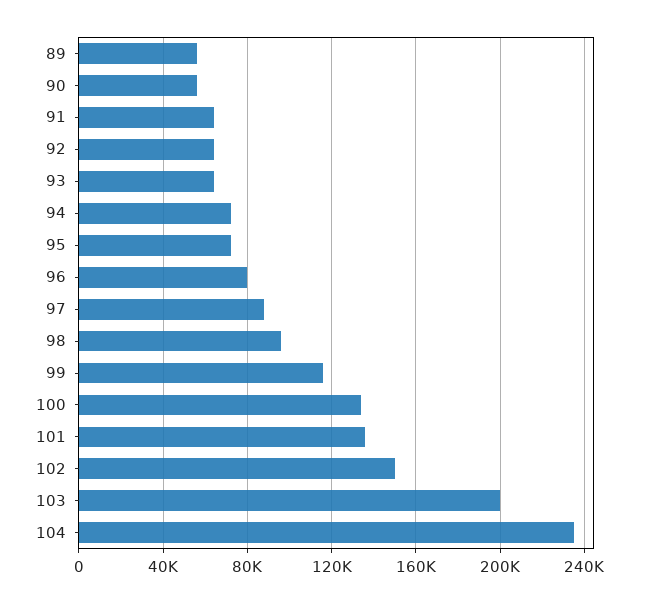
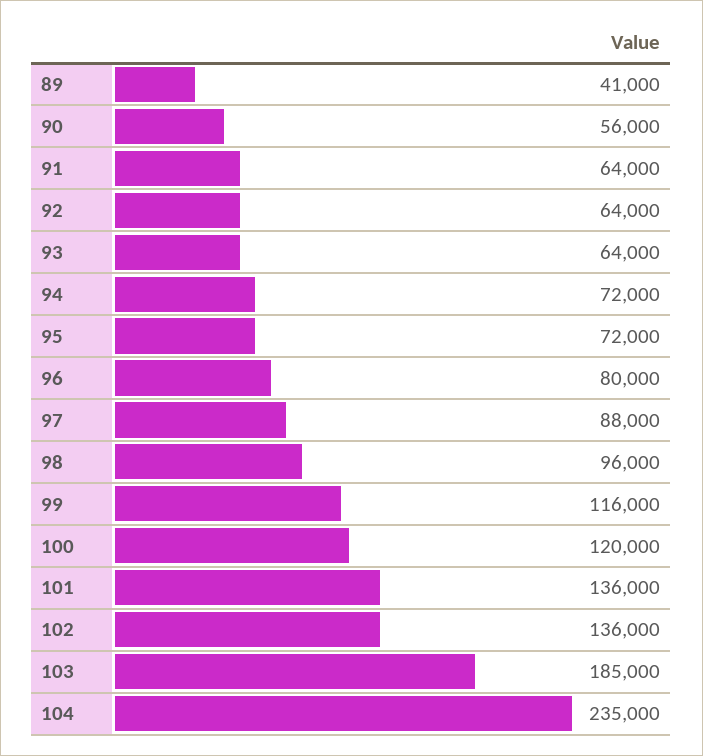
  {
-   "89": 55000,
+   "89": 41000,
    "90": 56000,
    "91": 64000,
    "92": 64000,
    "93": 64000,
    "94": 72000,
    "95": 72000,
    "96": 80000,
    "97": 88000,
    "98": 96000,
    "99": 116000,
-   "100": 135000,
+   "100": 120000,
    "101": 136000,
-   "102": 150000,
+   "102": 136000,
-   "103": 200000,
+   "103": 185000,
    "104": 235000
  }

